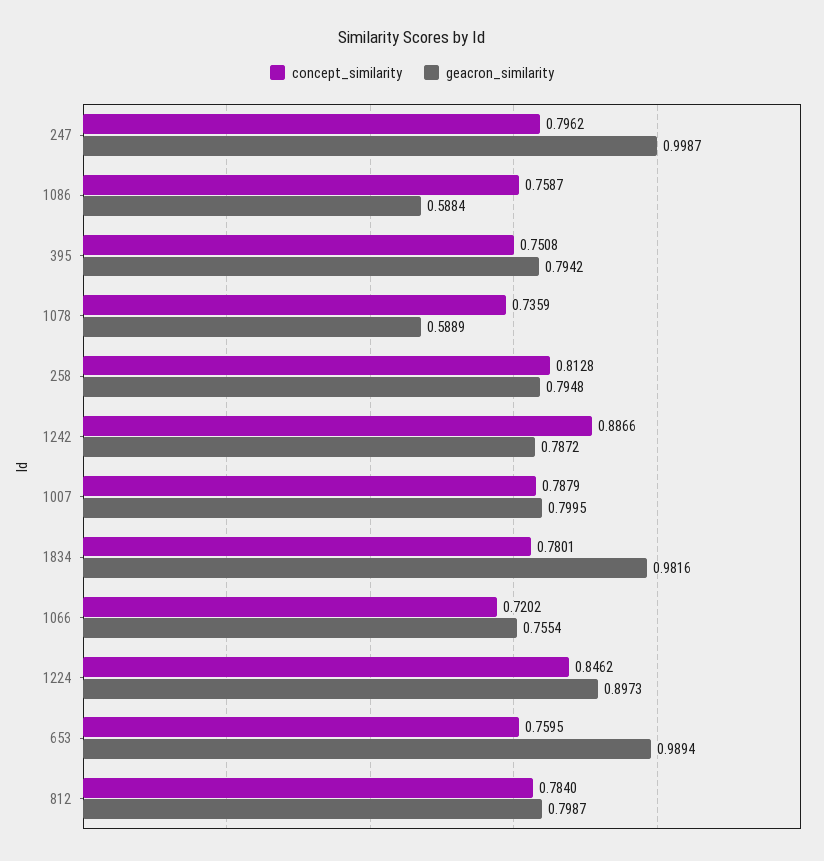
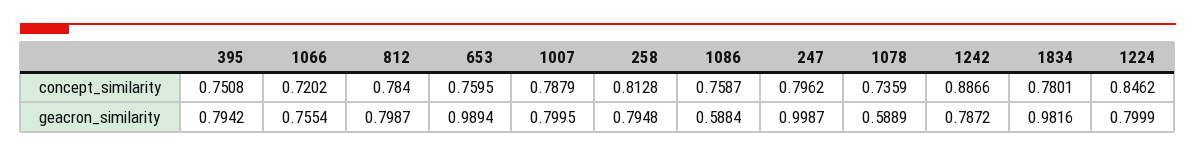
  {
    "concept_similarity": {
      "247": 0.7962,
      "1086": 0.7587,
      "395": 0.7508,
      "1078": 0.7359,
      "258": 0.8128,
      "1242": 0.8866,
      "1007": 0.7879,
      "1834": 0.7801,
      "1066": 0.7202,
      "1224": 0.8462,
      "653": 0.7595,
      "812": 0.784
    },
    "geacron_similarity": {
      "247": 0.9987,
      "1086": 0.5884,
      "395": 0.7942,
      "1078": 0.5889,
      "258": 0.7948,
      "1242": 0.7872,
      "1007": 0.7995,
      "1834": 0.9816,
      "1066": 0.7554,
-     "1224": 0.8973,
+     "1224": 0.7999,
      "653": 0.9894,
      "812": 0.7987
    }
  }

